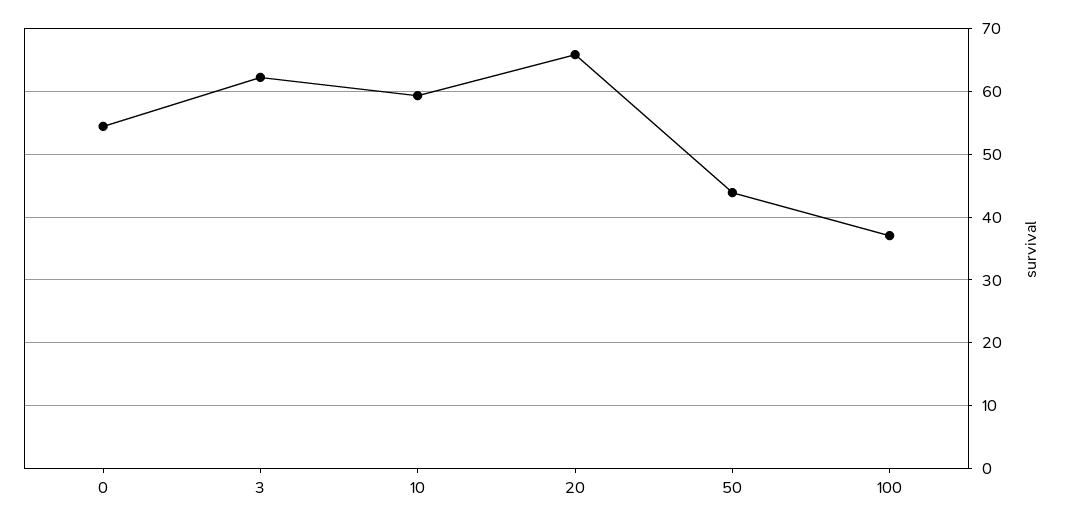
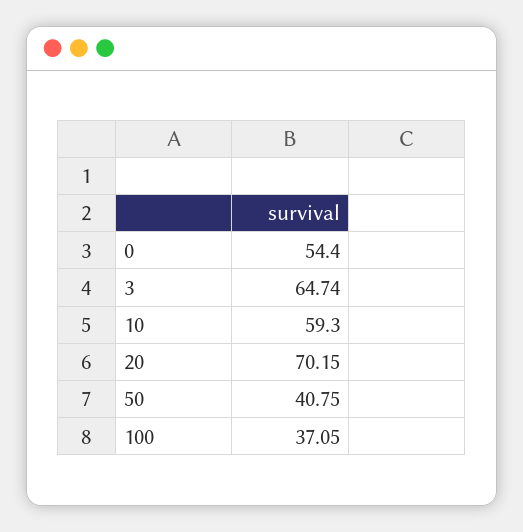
  {
    "0": 54.4,
-   "3": 62,
+   "3": 64.74,
    "10": 59.3,
-   "20": 66,
+   "20": 70.15,
-   "50": 44,
+   "50": 40.75,
    "100": 37.05
  }

